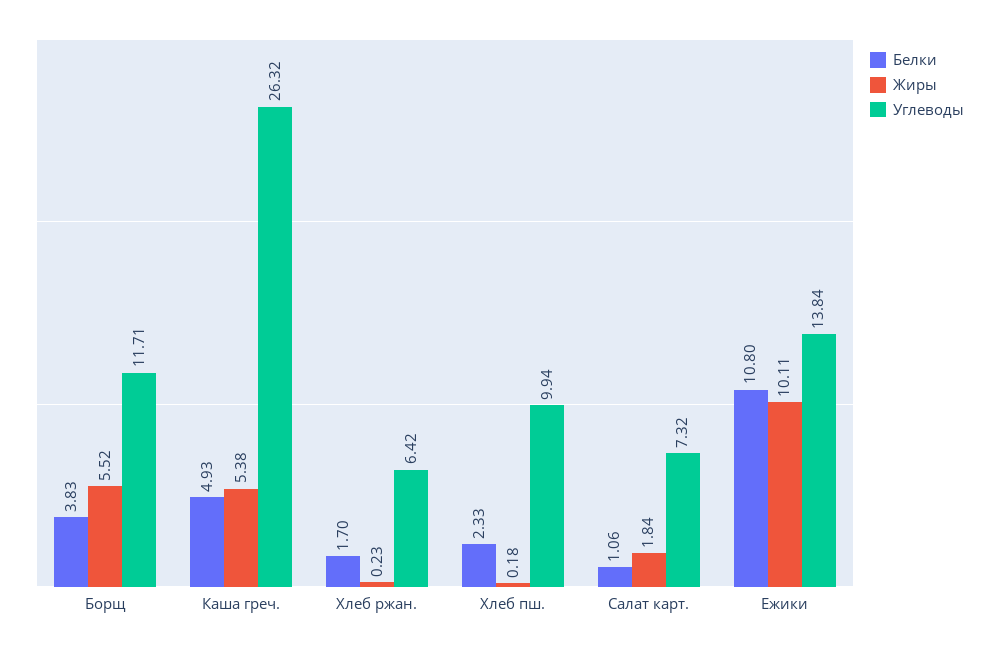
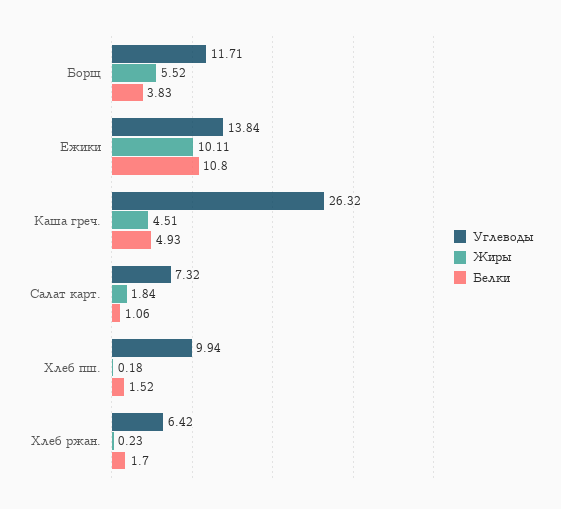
  {
    "Белки": {
      "Борщ": 3.83,
      "Каша греч.": 4.93,
      "Хлеб ржан.": 1.7,
-     "Хлеб пш.": 2.33,
+     "Хлеб пш.": 1.52,
      "Салат карт.": 1.06,
      "Ежики": 10.8
    },
    "Жиры": {
      "Борщ": 5.52,
-     "Каша греч.": 5.38,
+     "Каша греч.": 4.51,
      "Хлеб ржан.": 0.23,
      "Хлеб пш.": 0.18,
      "Салат карт.": 1.84,
      "Ежики": 10.11
    },
    "Углеводы": {
      "Борщ": 11.71,
      "Каша греч.": 26.32,
      "Хлеб ржан.": 6.42,
      "Хлеб пш.": 9.94,
      "Салат карт.": 7.32,
      "Ежики": 13.84
    }
  }

